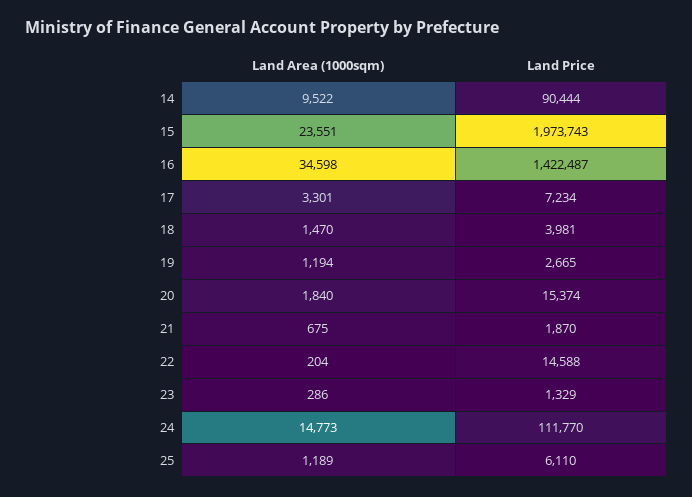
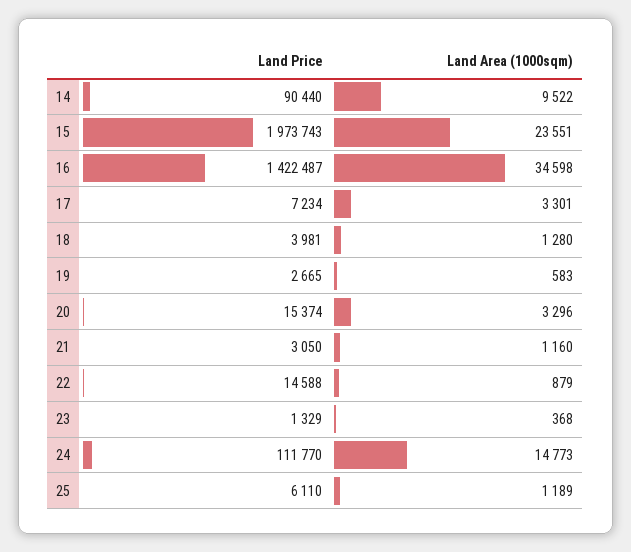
  {
    "Land Area (1000sqm)": {
      "14": 9522,
      "15": 23551,
      "16": 34598,
      "17": 3301,
-     "18": 1470,
+     "18": 1280,
-     "19": 1194,
+     "19": 583,
-     "20": 1840,
+     "20": 3296,
-     "21": 675,
+     "21": 1160,
-     "22": 204,
+     "22": 879,
-     "23": 286,
+     "23": 368,
      "24": 14773,
      "25": 1189
    },
    "Land Price": {
-     "14": 90444,
+     "14": 90440,
      "15": 1973743,
      "16": 1422487,
      "17": 7234,
      "18": 3981,
      "19": 2665,
      "20": 15374,
-     "21": 1870,
+     "21": 3050,
      "22": 14588,
      "23": 1329,
      "24": 111770,
      "25": 6110
    }
  }

